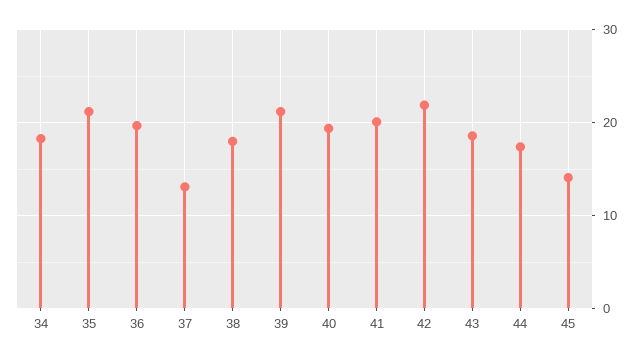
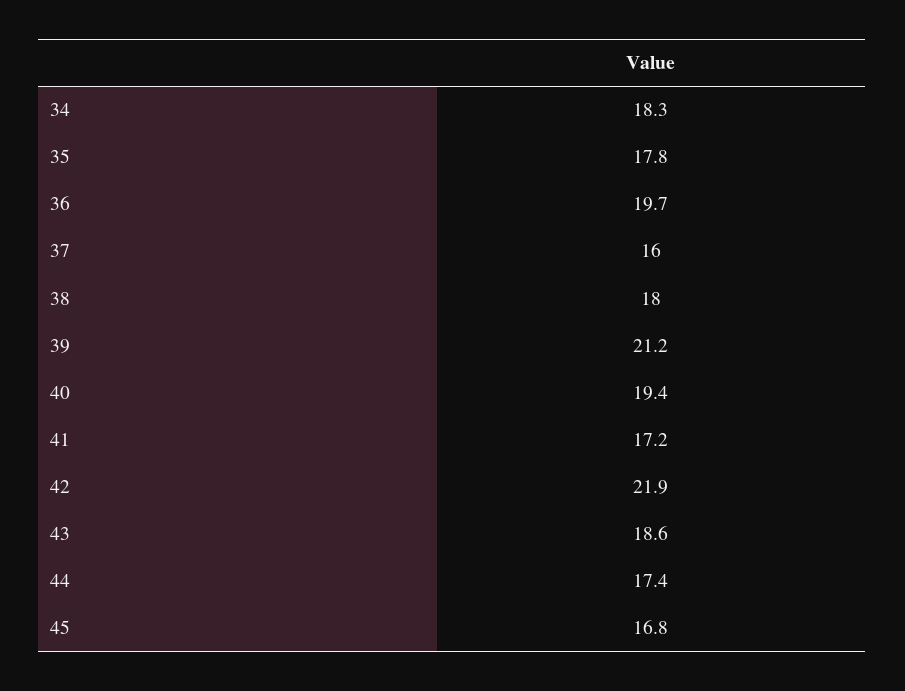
  {
    "34": 18.3,
-   "35": 21,
+   "35": 17.8,
    "36": 19.7,
-   "37": 13,
+   "37": 16,
    "38": 18,
    "39": 21.2,
    "40": 19.4,
-   "41": 20,
+   "41": 17.2,
    "42": 21.9,
    "43": 18.6,
    "44": 17.4,
-   "45": 14
+   "45": 16.8
  }

